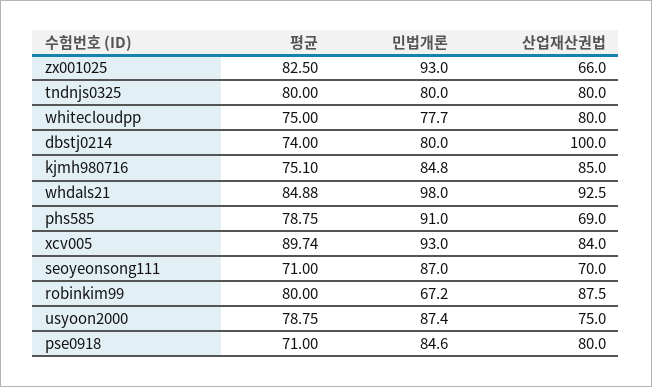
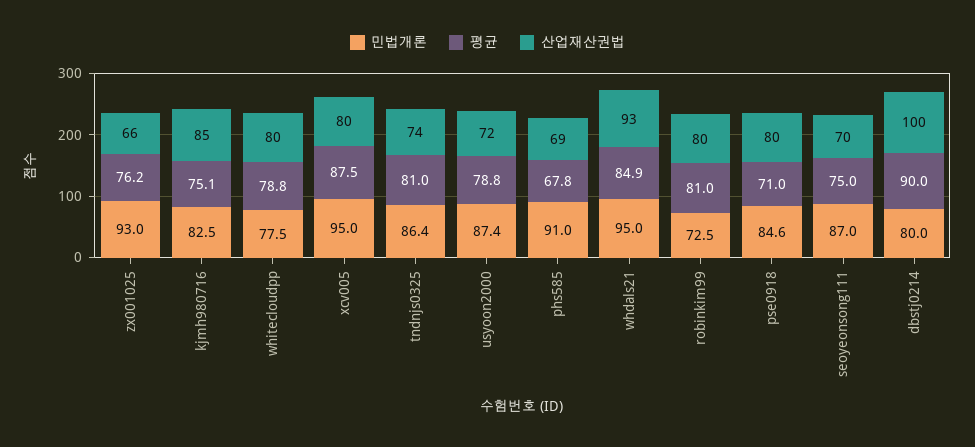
  {
    "평균": {
-     "zx001025": 82.5,
+     "zx001025": 76.2,
-     "tndnjs0325": 80,
+     "tndnjs0325": 81,
-     "whitecloudpp": 75,
+     "whitecloudpp": 78.8,
-     "dbstj0214": 74,
+     "dbstj0214": 90,
      "kjmh980716": 75.1,
      "whdals21": 84.88,
-     "phs585": 78.75,
+     "phs585": 67.8,
-     "xcv005": 89.74,
+     "xcv005": 87.5,
-     "seoyeonsong111": 71,
+     "seoyeonsong111": 75,
-     "robinkim99": 80,
+     "robinkim99": 81,
      "usyoon2000": 78.75,
      "pse0918": 71
    },
    "민법개론": {
      "zx001025": 93,
-     "tndnjs0325": 80,
+     "tndnjs0325": 86.4,
-     "whitecloudpp": 77.7,
+     "whitecloudpp": 77.5,
      "dbstj0214": 80,
-     "kjmh980716": 84.8,
+     "kjmh980716": 82.5,
-     "whdals21": 98,
+     "whdals21": 95,
      "phs585": 91,
-     "xcv005": 93,
+     "xcv005": 95,
      "seoyeonsong111": 87,
-     "robinkim99": 67.2,
+     "robinkim99": 72.5,
      "usyoon2000": 87.4,
      "pse0918": 84.6
    },
    "산업재산권법": {
      "zx001025": 66,
-     "tndnjs0325": 80,
+     "tndnjs0325": 74,
      "whitecloudpp": 80,
      "dbstj0214": 100,
      "kjmh980716": 85,
      "whdals21": 92.5,
      "phs585": 69,
-     "xcv005": 84,
+     "xcv005": 80,
      "seoyeonsong111": 70,
-     "robinkim99": 87.5,
+     "robinkim99": 80,
-     "usyoon2000": 75,
+     "usyoon2000": 72,
      "pse0918": 80
    }
  }

